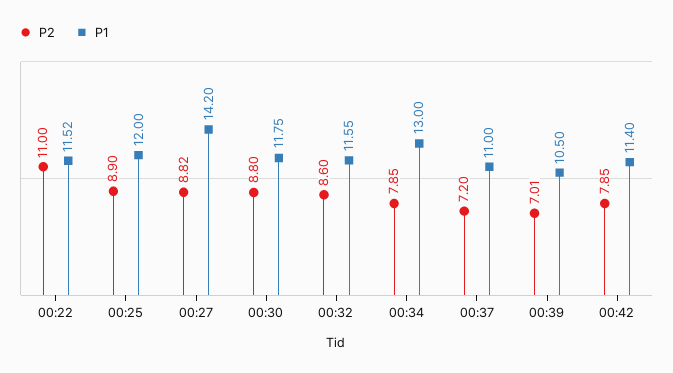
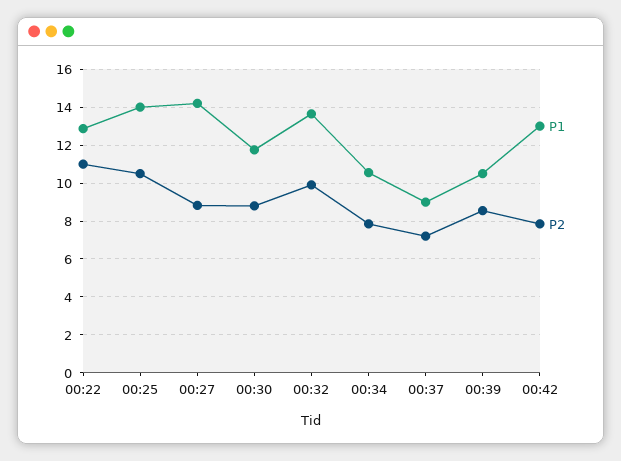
  {
    "P2": {
      "00:22": 11,
-     "00:25": 8.9,
+     "00:25": 10.5,
      "00:27": 8.82,
      "00:30": 8.8,
-     "00:32": 8.6,
+     "00:32": 10,
      "00:34": 7.85,
      "00:37": 7.2,
-     "00:39": 7.01,
+     "00:39": 8.5,
      "00:42": 7.85
    },
    "P1": {
-     "00:22": 11.52,
+     "00:22": 13,
-     "00:25": 12,
+     "00:25": 14,
      "00:27": 14.2,
      "00:30": 11.75,
-     "00:32": 11.55,
+     "00:32": 13.5,
-     "00:34": 13,
+     "00:34": 10.5,
-     "00:37": 11,
+     "00:37": 9,
      "00:39": 10.5,
-     "00:42": 11.4
+     "00:42": 13
    }
  }

